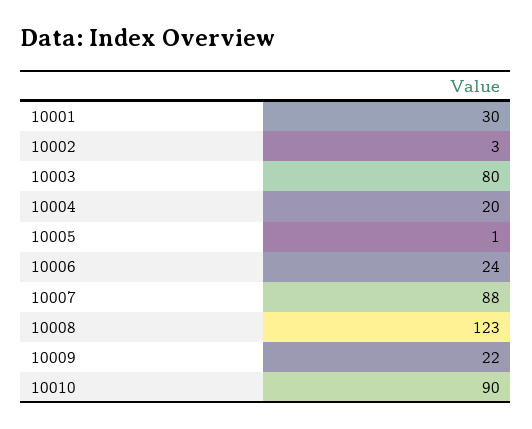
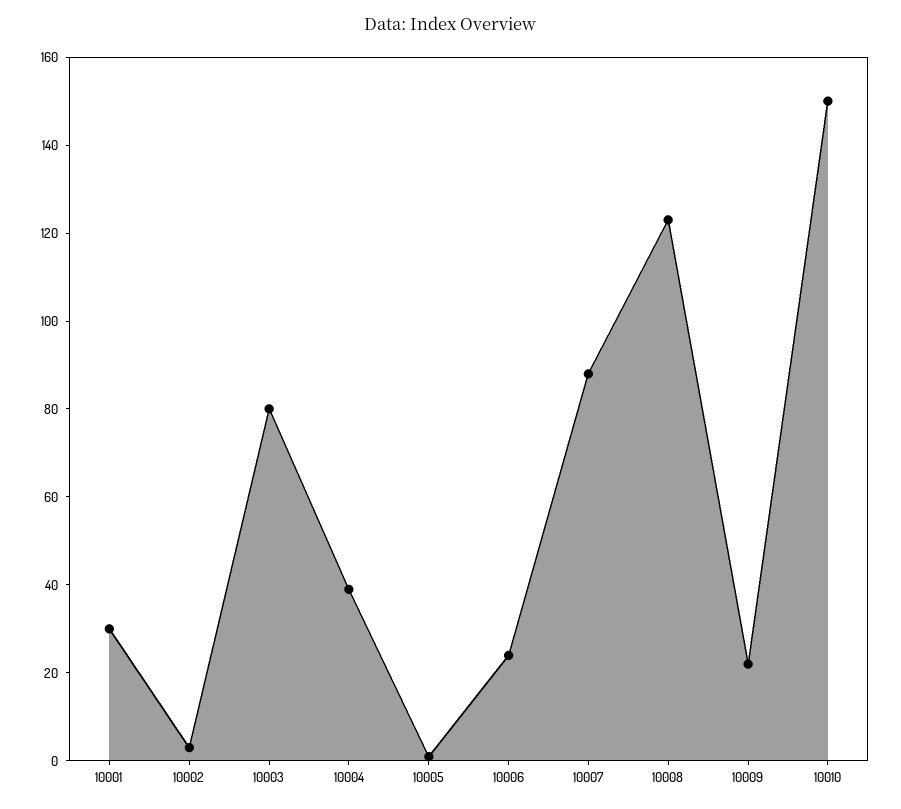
  {
    "10001": 30,
    "10002": 3,
    "10003": 80,
-   "10004": 20,
+   "10004": 40,
    "10005": 1,
    "10006": 24,
    "10007": 88,
    "10008": 123,
    "10009": 22,
-   "10010": 90
+   "10010": 150
  }

